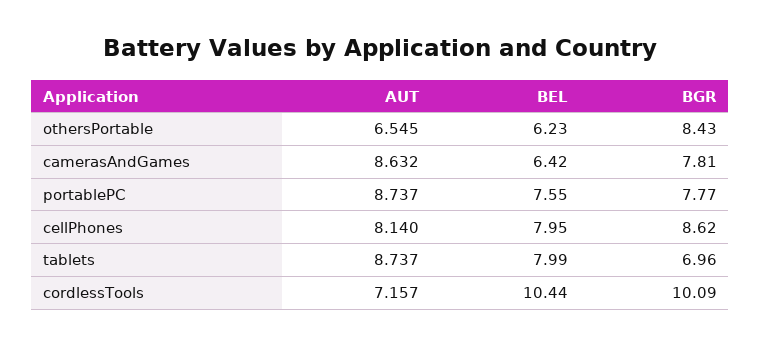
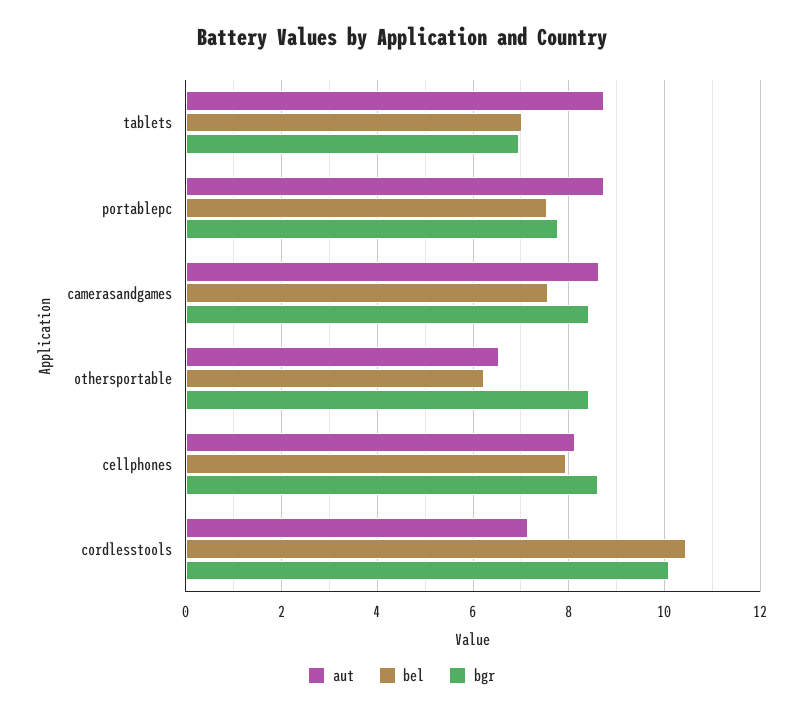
  {
    "AUT": {
      "othersPortable": 6.545,
      "camerasAndGames": 8.632,
      "portablePC": 8.737,
      "cellPhones": 8.14,
      "tablets": 8.737,
      "cordlessTools": 7.157
    },
    "BEL": {
      "othersPortable": 6.23,
-     "camerasAndGames": 6.42,
+     "camerasAndGames": 7.6,
      "portablePC": 7.55,
      "cellPhones": 7.95,
-     "tablets": 7.99,
+     "tablets": 7,
      "cordlessTools": 10.44
    },
    "BGR": {
      "othersPortable": 8.43,
-     "camerasAndGames": 7.81,
+     "camerasAndGames": 8.4,
      "portablePC": 7.77,
      "cellPhones": 8.62,
      "tablets": 6.96,
      "cordlessTools": 10.09
    }
  }

